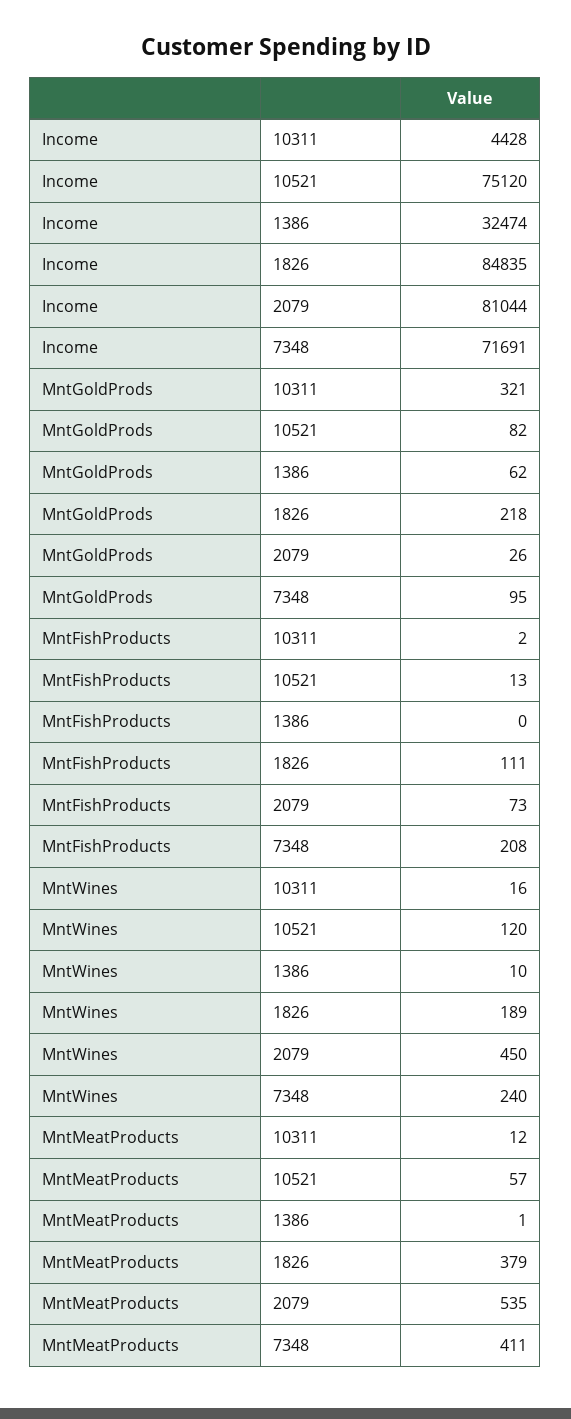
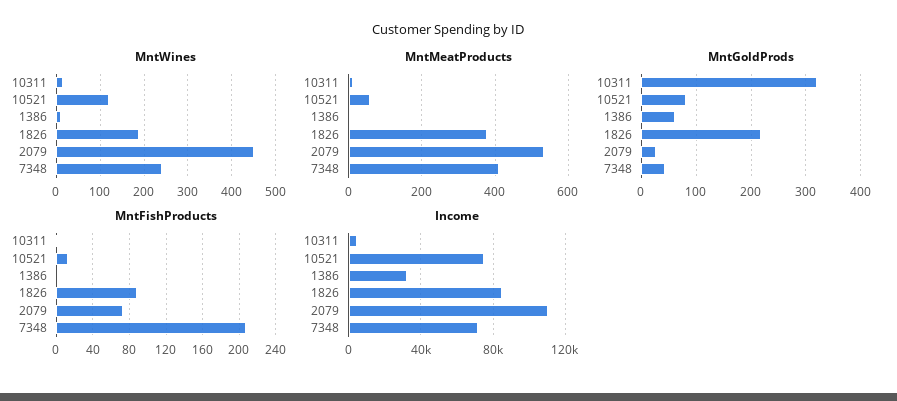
  {
    "Income": {
      "10311": 4428,
      "10521": 75120,
      "1386": 32474,
      "1826": 84835,
-     "2079": 81044,
+     "2079": 110000,
      "7348": 71691
    },
    "MntGoldProds": {
      "10311": 321,
      "10521": 82,
      "1386": 62,
      "1826": 218,
      "2079": 26,
-     "7348": 95
+     "7348": 40
    },
    "MntFishProducts": {
      "10311": 2,
      "10521": 13,
      "1386": 0,
-     "1826": 111,
+     "1826": 90,
      "2079": 73,
      "7348": 208
    },
    "MntWines": {
      "10311": 16,
      "10521": 120,
      "1386": 10,
      "1826": 189,
      "2079": 450,
      "7348": 240
    },
    "MntMeatProducts": {
      "10311": 12,
      "10521": 57,
      "1386": 1,
      "1826": 379,
      "2079": 535,
      "7348": 411
    }
  }

